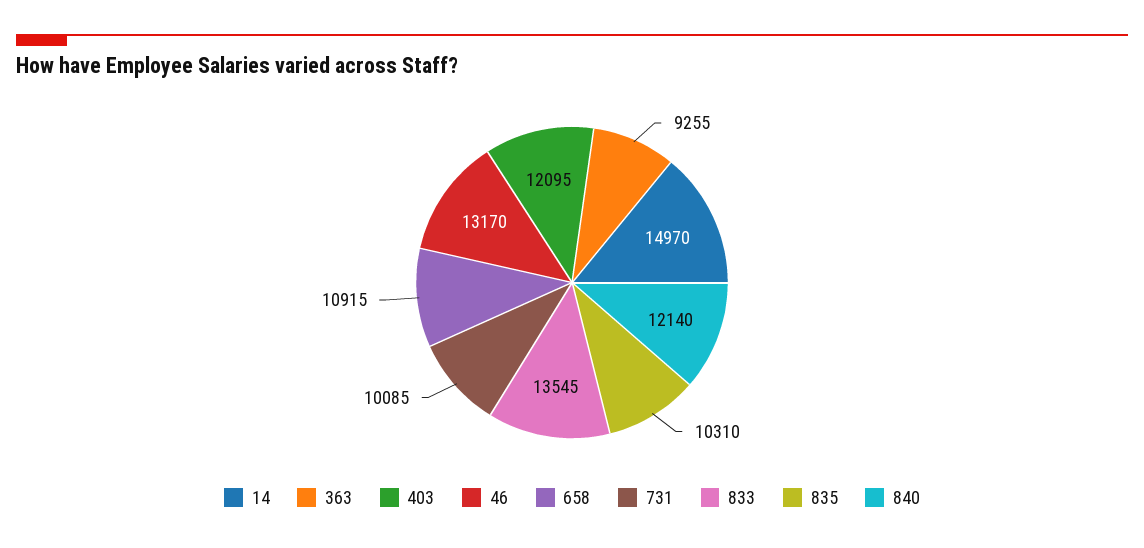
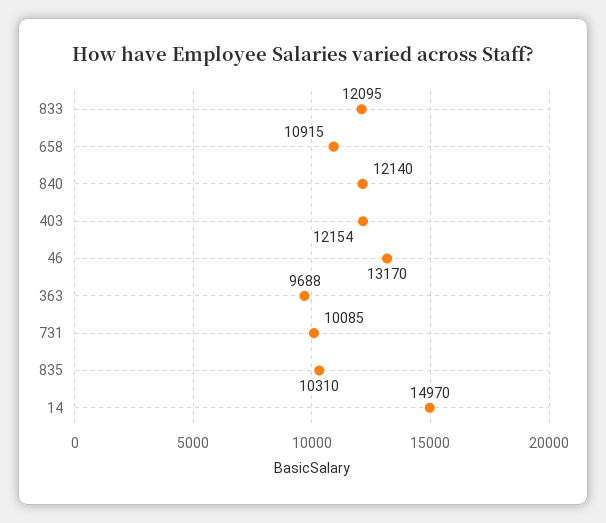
  {
    "14": 14970,
-   "363": 9255,
+   "363": 9688,
-   "403": 12095,
+   "403": 12154,
    "46": 13170,
    "658": 10915,
    "731": 10085,
-   "833": 13545,
+   "833": 12095,
    "835": 10310,
    "840": 12140
  }

